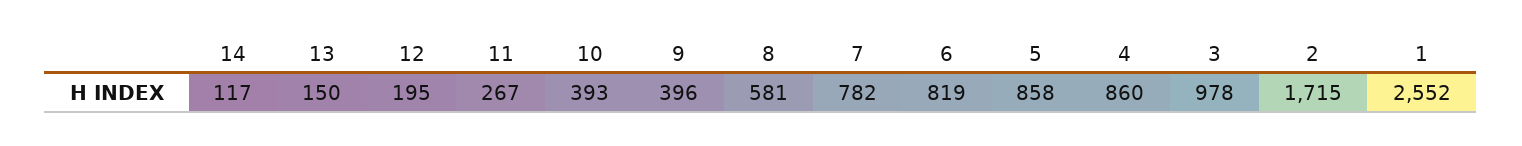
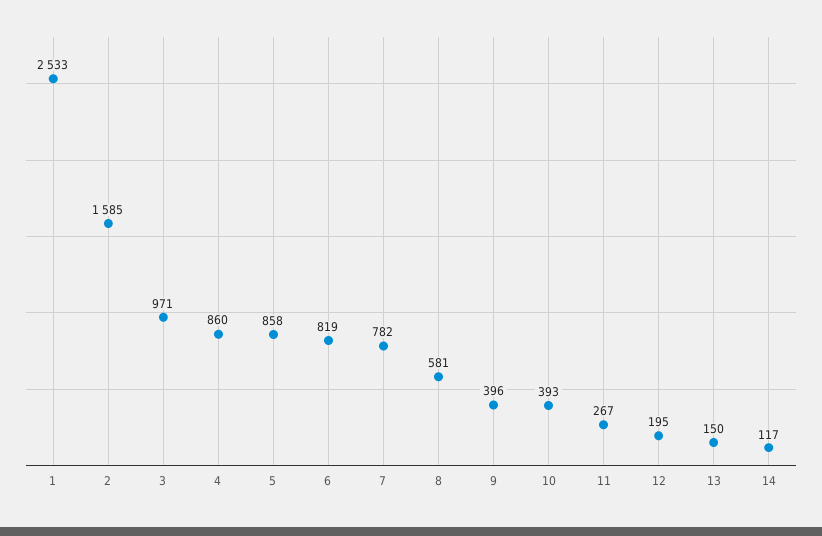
  {
    "14": 117,
    "13": 150,
    "12": 195,
    "11": 267,
    "10": 393,
    "9": 396,
    "8": 581,
    "7": 782,
    "6": 819,
    "5": 858,
    "4": 860,
-   "3": 978,
+   "3": 971,
-   "2": 1715,
+   "2": 1585,
-   "1": 2552
+   "1": 2533
  }

